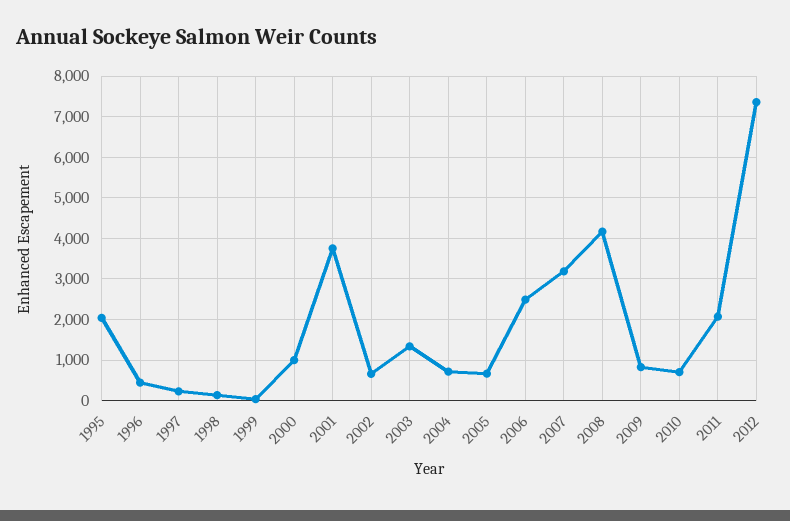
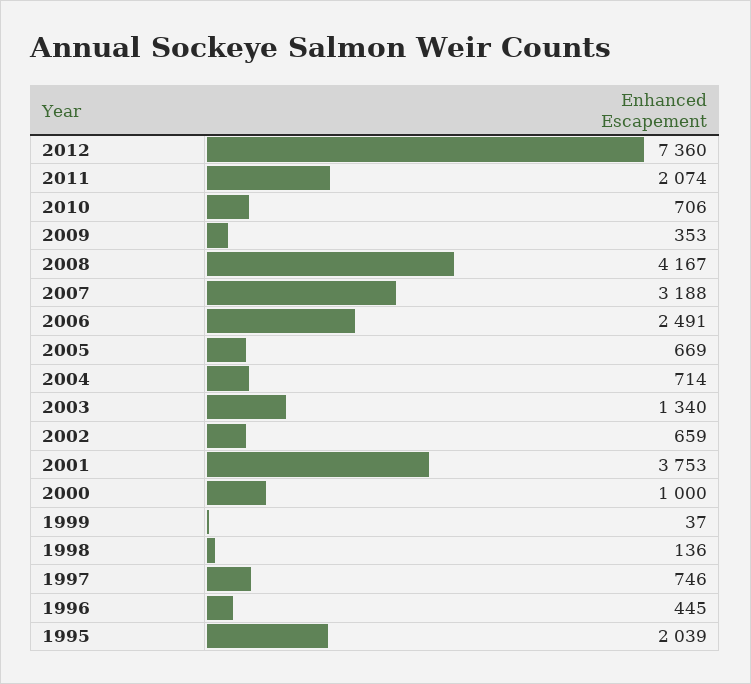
  {
    "1995": 2039,
    "1996": 445,
-   "1997": 200,
+   "1997": 746,
    "1998": 136,
    "1999": 37,
    "2000": 1000,
    "2001": 3753,
    "2002": 659,
    "2003": 1340,
    "2004": 714,
    "2005": 669,
    "2006": 2491,
    "2007": 3188,
    "2008": 4167,
-   "2009": 800,
+   "2009": 353,
    "2010": 706,
    "2011": 2074,
    "2012": 7360
  }

